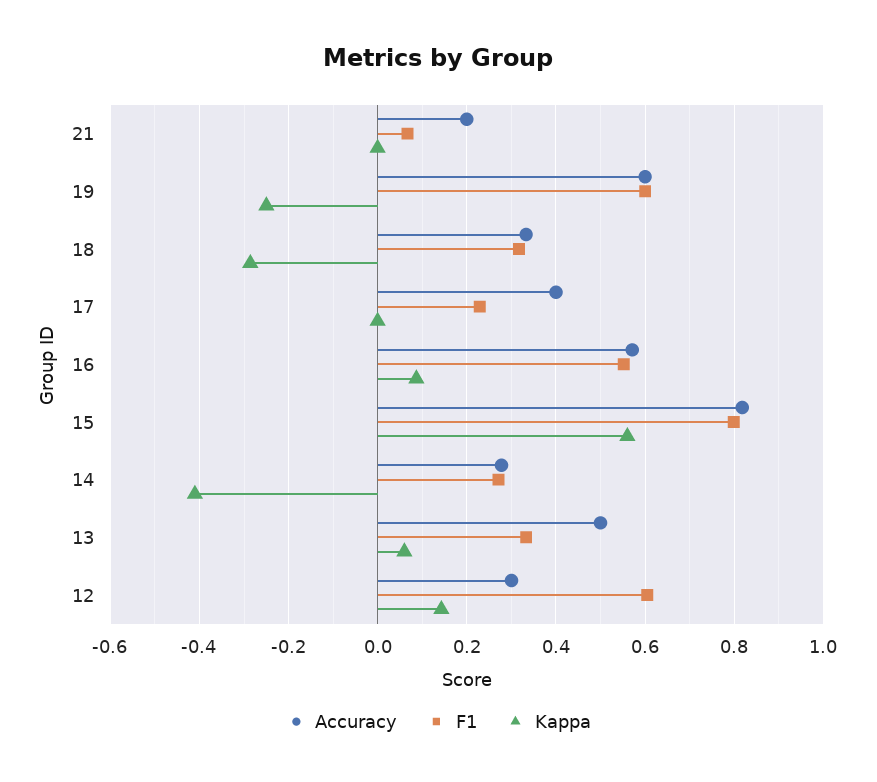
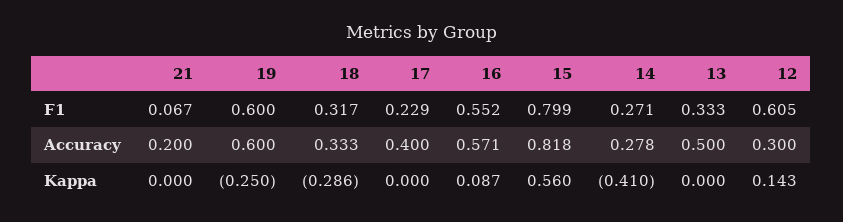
  {
    "Accuracy": {
      "21": 0.2,
      "19": 0.6,
      "18": 0.333,
      "17": 0.4,
      "16": 0.571,
      "15": 0.818,
      "14": 0.278,
      "13": 0.5,
      "12": 0.3
    },
    "F1": {
      "21": 0.067,
      "19": 0.6,
      "18": 0.317,
      "17": 0.229,
      "16": 0.552,
      "15": 0.799,
      "14": 0.271,
      "13": 0.333,
      "12": 0.605
    },
    "Kappa": {
      "21": 0,
      "19": -0.25,
      "18": -0.286,
      "17": 0,
      "16": 0.087,
      "15": 0.56,
      "14": -0.41,
-     "13": 0.06,
+     "13": 0,
      "12": 0.143
    }
  }

